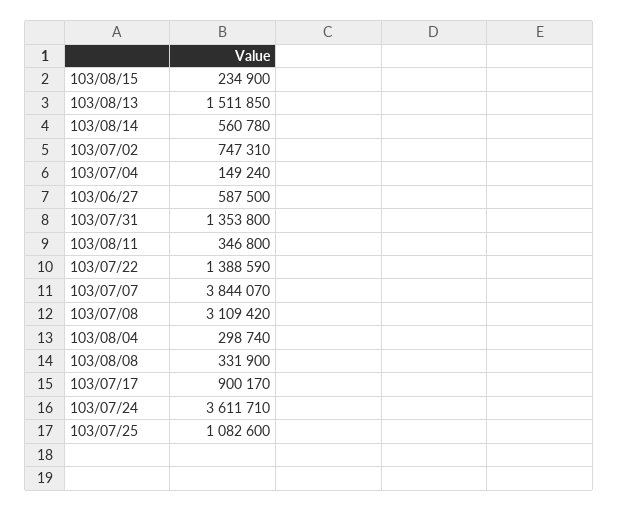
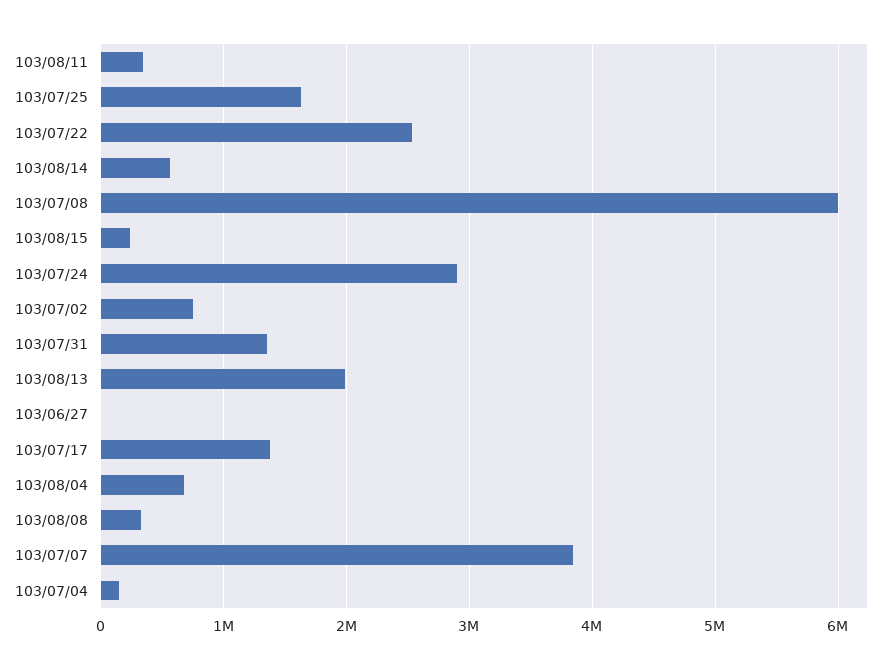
  {
    "103/08/15": 234900,
-   "103/08/13": 1511850,
+   "103/08/13": 2000000,
    "103/08/14": 560780,
    "103/07/02": 747310,
    "103/07/04": 149240,
-   "103/06/27": 587500,
+   "103/06/27": 0,
    "103/07/31": 1353800,
    "103/08/11": 346800,
-   "103/07/22": 1388590,
+   "103/07/22": 2500000,
    "103/07/07": 3844070,
-   "103/07/08": 3109420,
+   "103/07/08": 6000000,
-   "103/08/04": 298740,
+   "103/08/04": 700000,
    "103/08/08": 331900,
-   "103/07/17": 900170,
+   "103/07/17": 1400000,
-   "103/07/24": 3611710,
+   "103/07/24": 2900000,
-   "103/07/25": 1082600
+   "103/07/25": 1600000
  }

